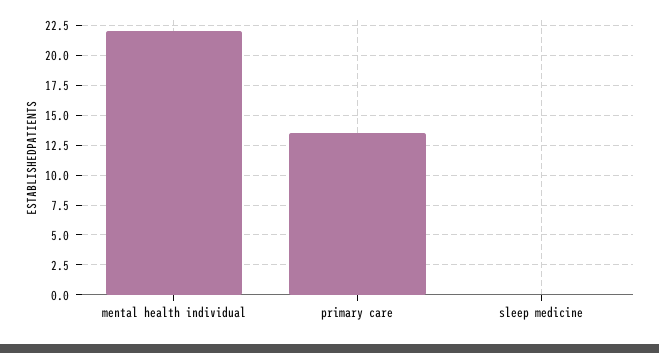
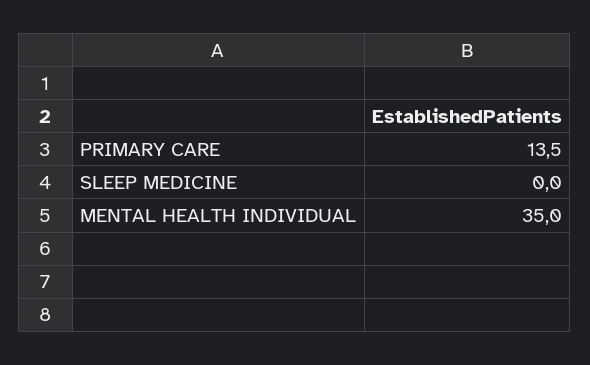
  {
-   "mental health individual": 22.5,
+   "mental health individual": 35,
    "primary care": 13.5,
    "sleep medicine": 0
  }

